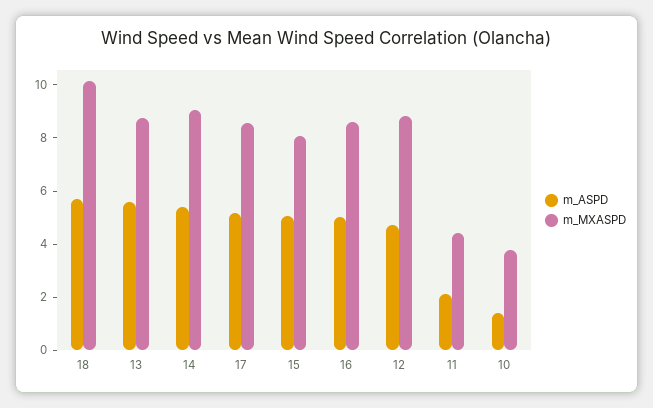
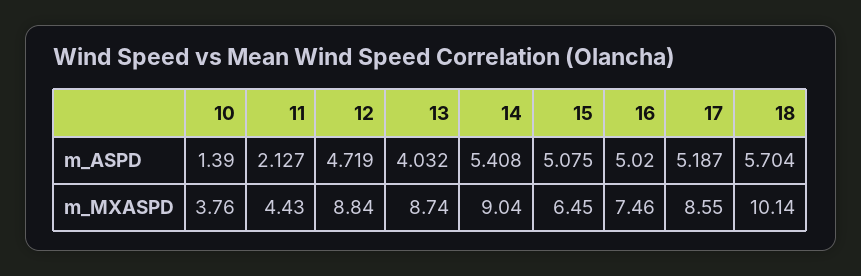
  {
    "m_ASPD": {
      "18": 5.704,
-     "13": 5.5,
+     "13": 4.032,
      "14": 5.408,
      "17": 5.187,
      "15": 5.075,
      "16": 5.02,
      "12": 4.719,
      "11": 2.127,
      "10": 1.39
    },
    "m_MXASPD": {
      "18": 10.14,
      "13": 8.74,
      "14": 9.04,
      "17": 8.55,
-     "15": 8,
+     "15": 6.45,
-     "16": 8.5,
+     "16": 7.46,
      "12": 8.84,
      "11": 4.43,
      "10": 3.76
    }
  }

